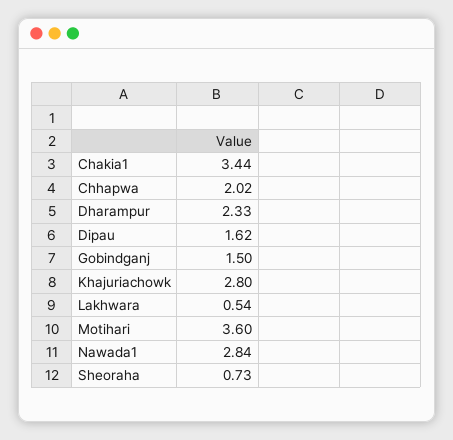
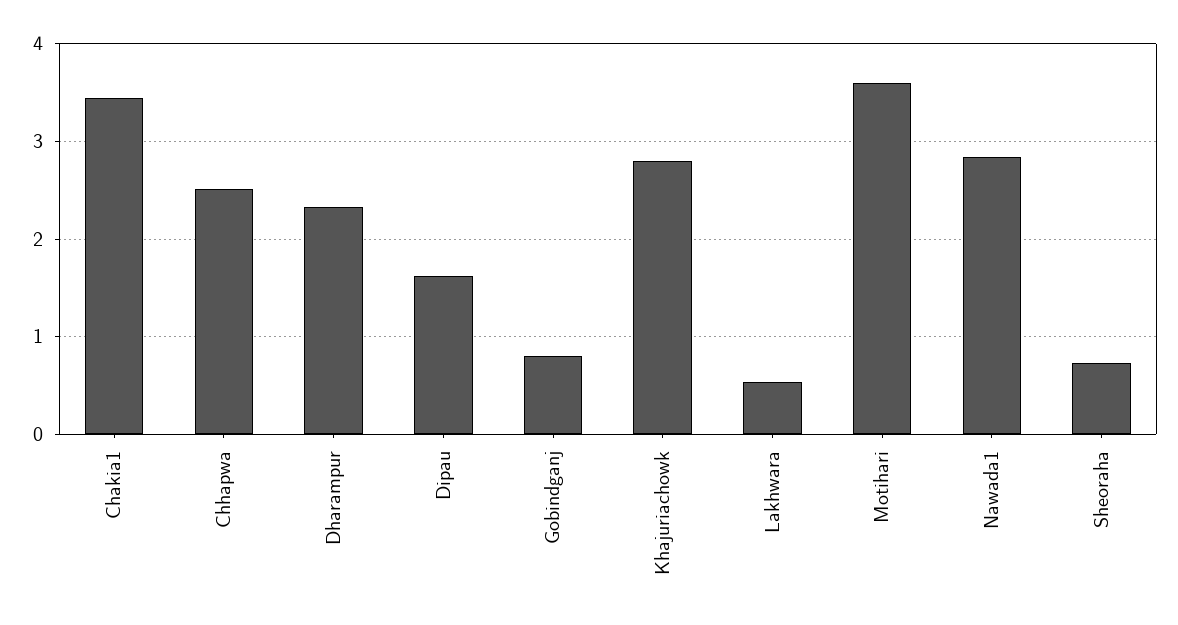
  {
    "Chakia1": 3.44,
-   "Chhapwa": 2.02,
+   "Chhapwa": 2.5,
    "Dharampur": 2.33,
    "Dipau": 1.62,
-   "Gobindganj": 1.5,
+   "Gobindganj": 0.8,
    "Khajuriachowk": 2.8,
    "Lakhwara": 0.54,
    "Motihari": 3.6,
    "Nawada1": 2.84,
    "Sheoraha": 0.73
  }

